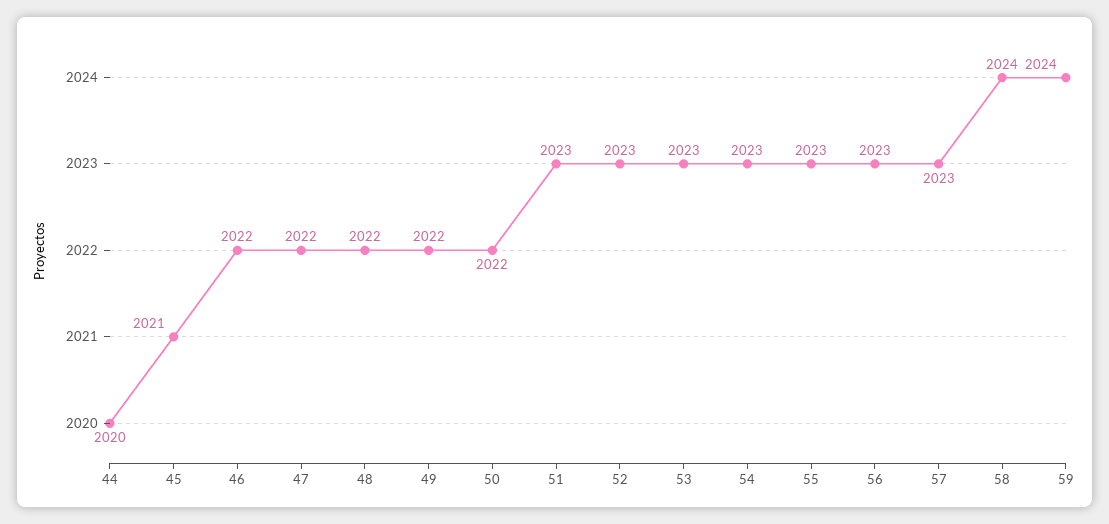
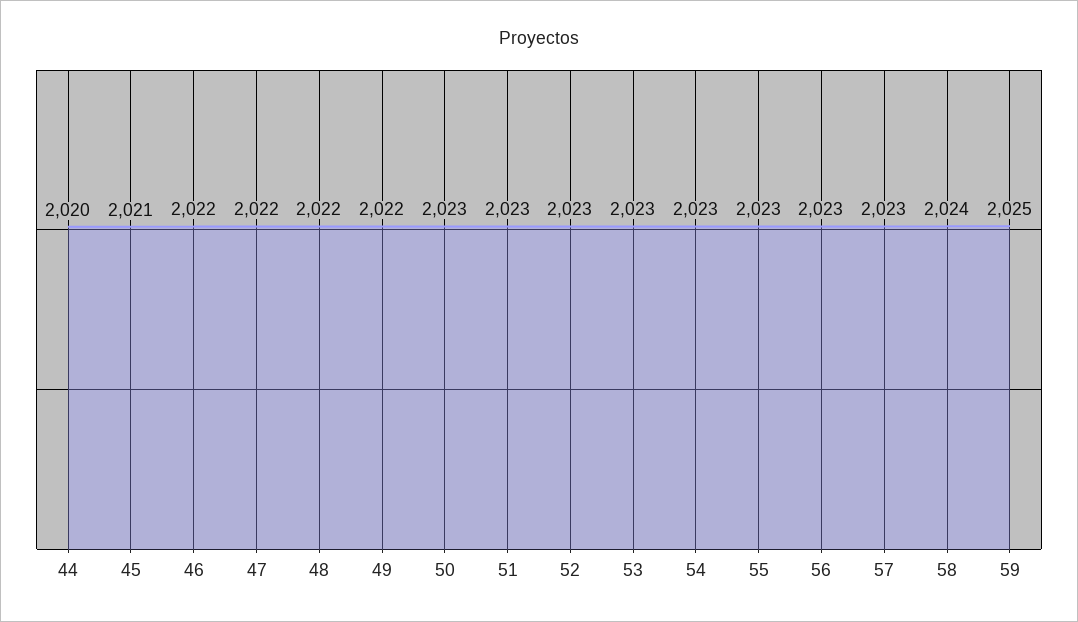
  {
    "44": 2020,
    "45": 2021,
    "46": 2022,
    "47": 2022,
    "48": 2022,
    "49": 2022,
-   "50": 2022,
+   "50": 2023,
    "51": 2023,
    "52": 2023,
    "53": 2023,
    "54": 2023,
    "55": 2023,
    "56": 2023,
    "57": 2023,
    "58": 2024,
-   "59": 2024
+   "59": 2025
  }

